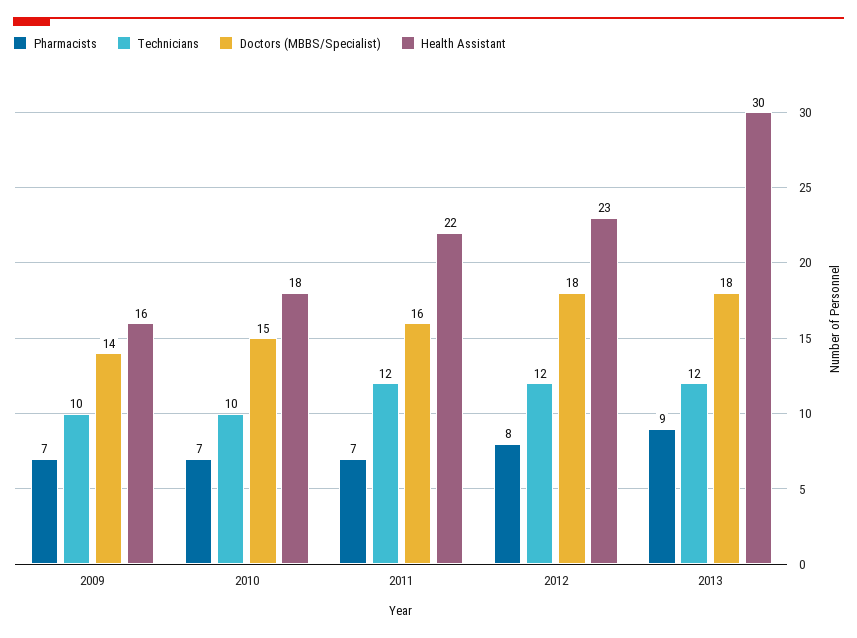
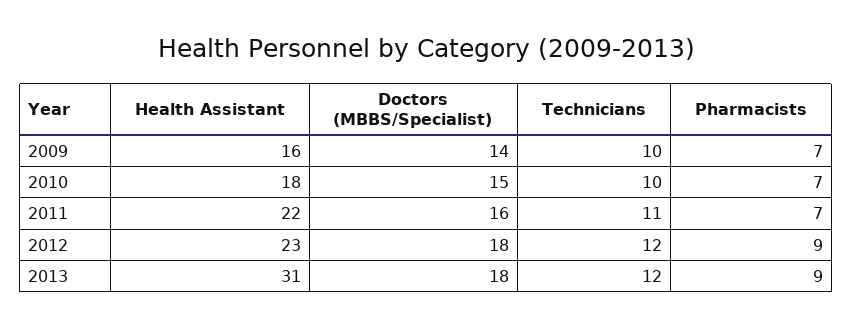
  {
    "Pharmacists": {
      "2009": 7,
      "2010": 7,
      "2011": 7,
-     "2012": 8,
+     "2012": 9,
      "2013": 9
    },
    "Technicians": {
      "2009": 10,
      "2010": 10,
-     "2011": 12,
+     "2011": 11,
      "2012": 12,
      "2013": 12
    },
    "Doctors (MBBS/Specialist)": {
      "2009": 14,
      "2010": 15,
      "2011": 16,
      "2012": 18,
      "2013": 18
    },
    "Health Assistant": {
      "2009": 16,
      "2010": 18,
      "2011": 22,
      "2012": 23,
-     "2013": 30
+     "2013": 31
    }
  }

